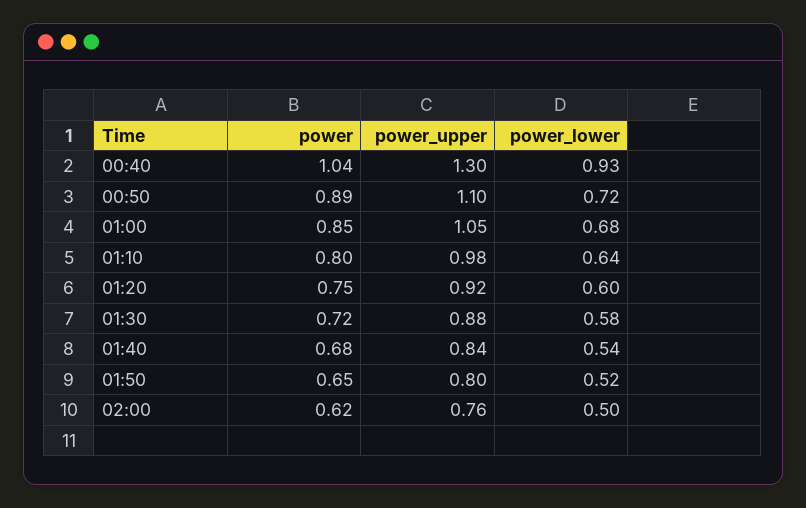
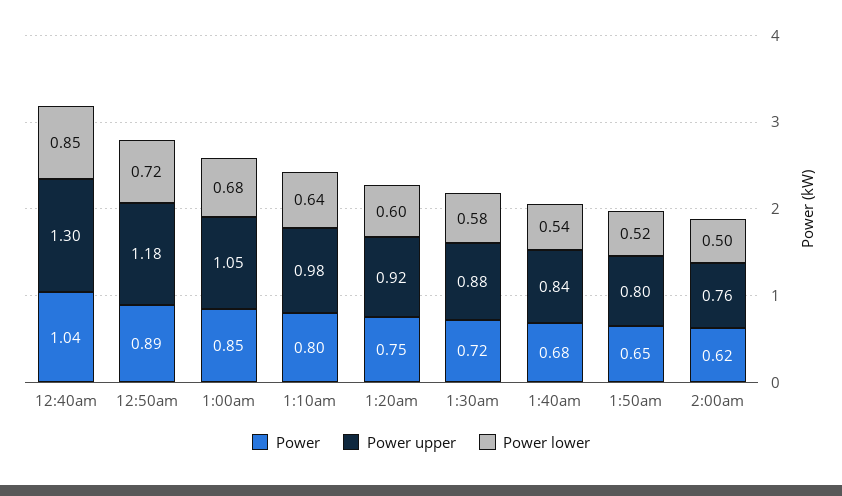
  {
    "power": {
      "00:40": 1.04,
      "00:50": 0.89,
      "01:00": 0.85,
      "01:10": 0.8,
      "01:20": 0.75,
      "01:30": 0.72,
      "01:40": 0.68,
      "01:50": 0.65,
      "02:00": 0.62
    },
    "power_upper": {
      "00:40": 1.3,
-     "00:50": 1.1,
+     "00:50": 1.18,
      "01:00": 1.05,
      "01:10": 0.98,
      "01:20": 0.92,
      "01:30": 0.88,
      "01:40": 0.84,
      "01:50": 0.8,
      "02:00": 0.76
    },
    "power_lower": {
-     "00:40": 0.93,
+     "00:40": 0.85,
      "00:50": 0.72,
      "01:00": 0.68,
      "01:10": 0.64,
      "01:20": 0.6,
      "01:30": 0.58,
      "01:40": 0.54,
      "01:50": 0.52,
      "02:00": 0.5
    }
  }

